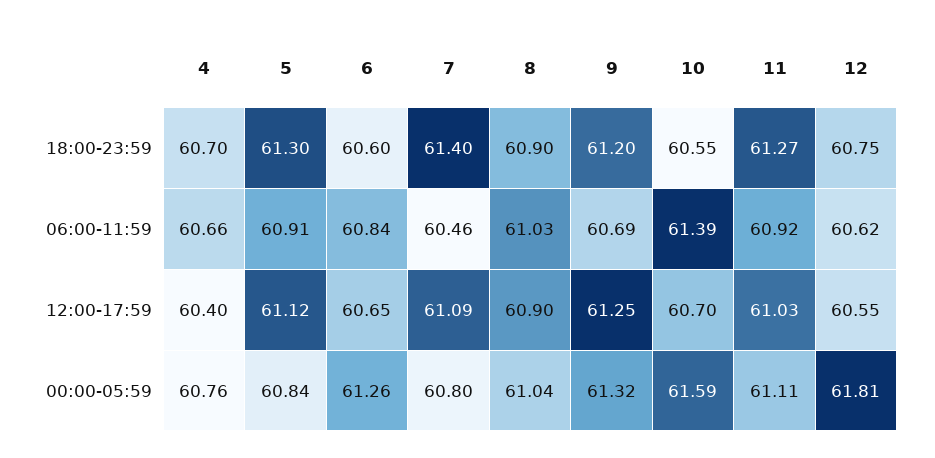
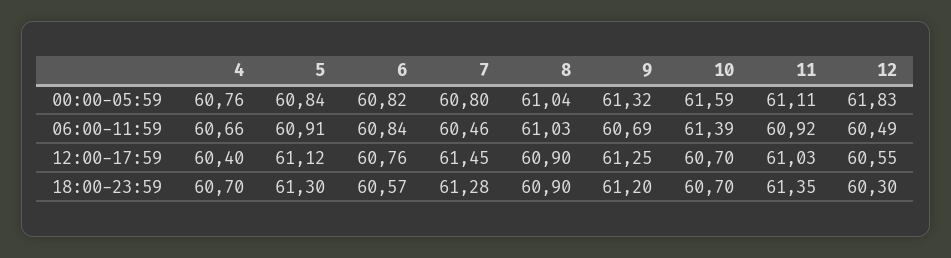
  {
    "4": {
      "18:00-23:59": 60.7,
      "06:00-11:59": 60.66,
      "12:00-17:59": 60.4,
      "00:00-05:59": 60.76
    },
    "5": {
      "18:00-23:59": 61.3,
      "06:00-11:59": 60.91,
      "12:00-17:59": 61.12,
      "00:00-05:59": 60.84
    },
    "6": {
-     "18:00-23:59": 60.6,
+     "18:00-23:59": 60.57,
      "06:00-11:59": 60.84,
-     "12:00-17:59": 60.65,
+     "12:00-17:59": 60.76,
-     "00:00-05:59": 61.26
+     "00:00-05:59": 60.82
    },
    "7": {
-     "18:00-23:59": 61.4,
+     "18:00-23:59": 61.28,
      "06:00-11:59": 60.46,
-     "12:00-17:59": 61.09,
+     "12:00-17:59": 61.45,
      "00:00-05:59": 60.8
    },
    "8": {
      "18:00-23:59": 60.9,
      "06:00-11:59": 61.03,
      "12:00-17:59": 60.9,
      "00:00-05:59": 61.04
    },
    "9": {
      "18:00-23:59": 61.2,
      "06:00-11:59": 60.69,
      "12:00-17:59": 61.25,
      "00:00-05:59": 61.32
    },
    "10": {
-     "18:00-23:59": 60.55,
+     "18:00-23:59": 60.7,
      "06:00-11:59": 61.39,
      "12:00-17:59": 60.7,
      "00:00-05:59": 61.59
    },
    "11": {
-     "18:00-23:59": 61.27,
+     "18:00-23:59": 61.35,
      "06:00-11:59": 60.92,
      "12:00-17:59": 61.03,
      "00:00-05:59": 61.11
    },
    "12": {
-     "18:00-23:59": 60.75,
+     "18:00-23:59": 60.3,
-     "06:00-11:59": 60.62,
+     "06:00-11:59": 60.49,
      "12:00-17:59": 60.55,
-     "00:00-05:59": 61.81
+     "00:00-05:59": 61.83
    }
  }

